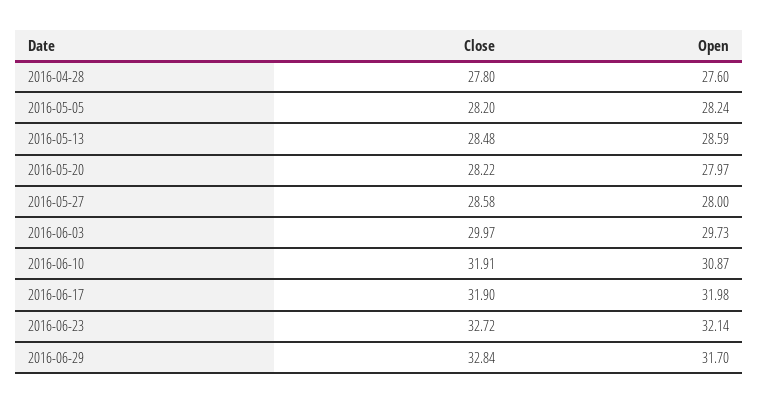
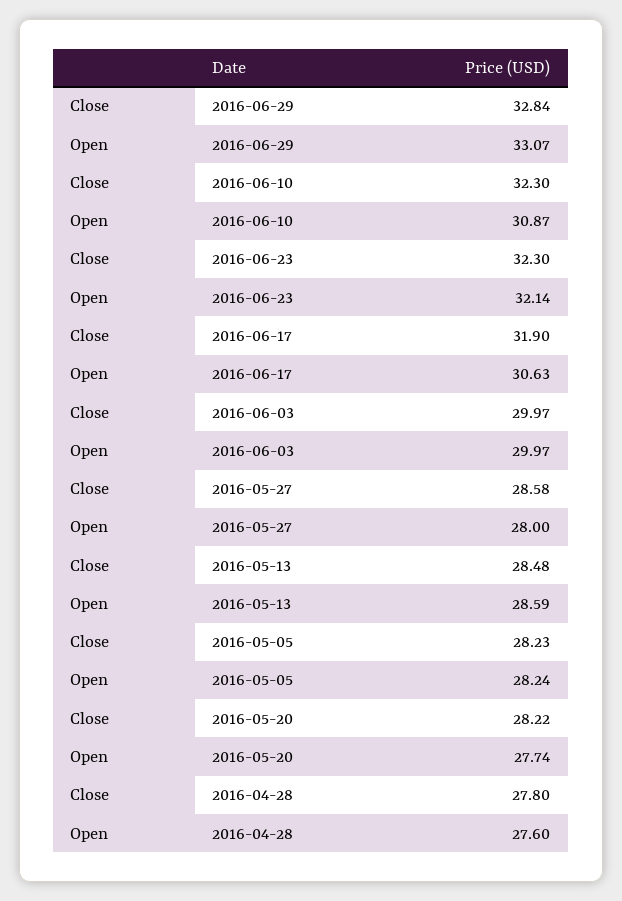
  {
    "Close": {
      "2016-04-28": 27.8,
-     "2016-05-05": 28.2,
+     "2016-05-05": 28.23,
      "2016-05-13": 28.48,
      "2016-05-20": 28.22,
      "2016-05-27": 28.58,
      "2016-06-03": 29.97,
-     "2016-06-10": 31.91,
+     "2016-06-10": 32.3,
      "2016-06-17": 31.9,
-     "2016-06-23": 32.72,
+     "2016-06-23": 32.3,
      "2016-06-29": 32.84
    },
    "Open": {
      "2016-04-28": 27.6,
      "2016-05-05": 28.24,
      "2016-05-13": 28.59,
-     "2016-05-20": 27.97,
+     "2016-05-20": 27.74,
      "2016-05-27": 28,
-     "2016-06-03": 29.73,
+     "2016-06-03": 29.97,
      "2016-06-10": 30.87,
-     "2016-06-17": 31.98,
+     "2016-06-17": 30.63,
      "2016-06-23": 32.14,
-     "2016-06-29": 31.7
+     "2016-06-29": 33.07
    }
  }

